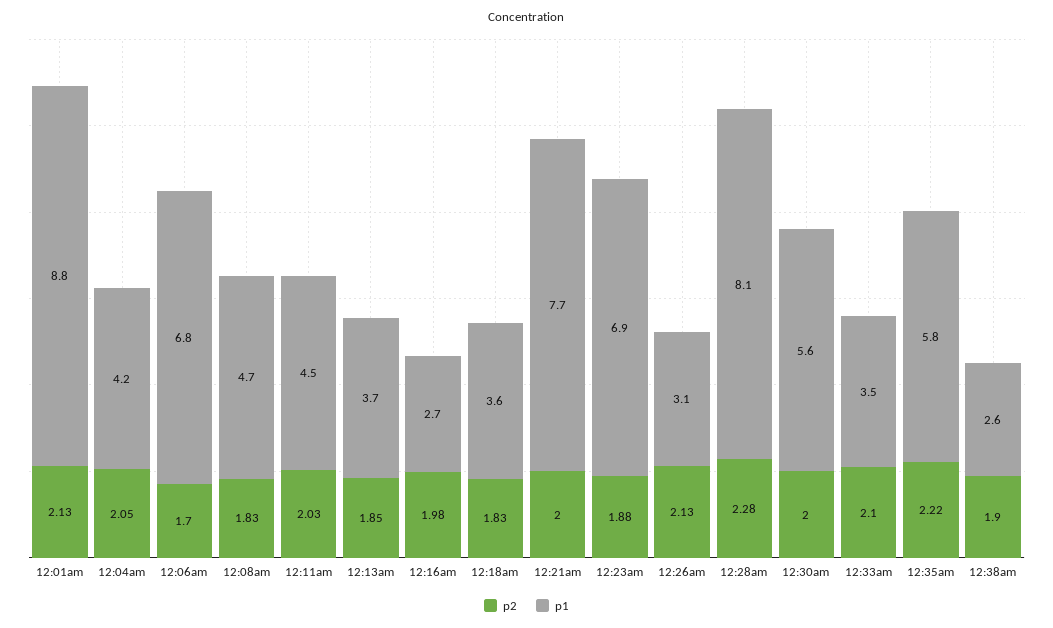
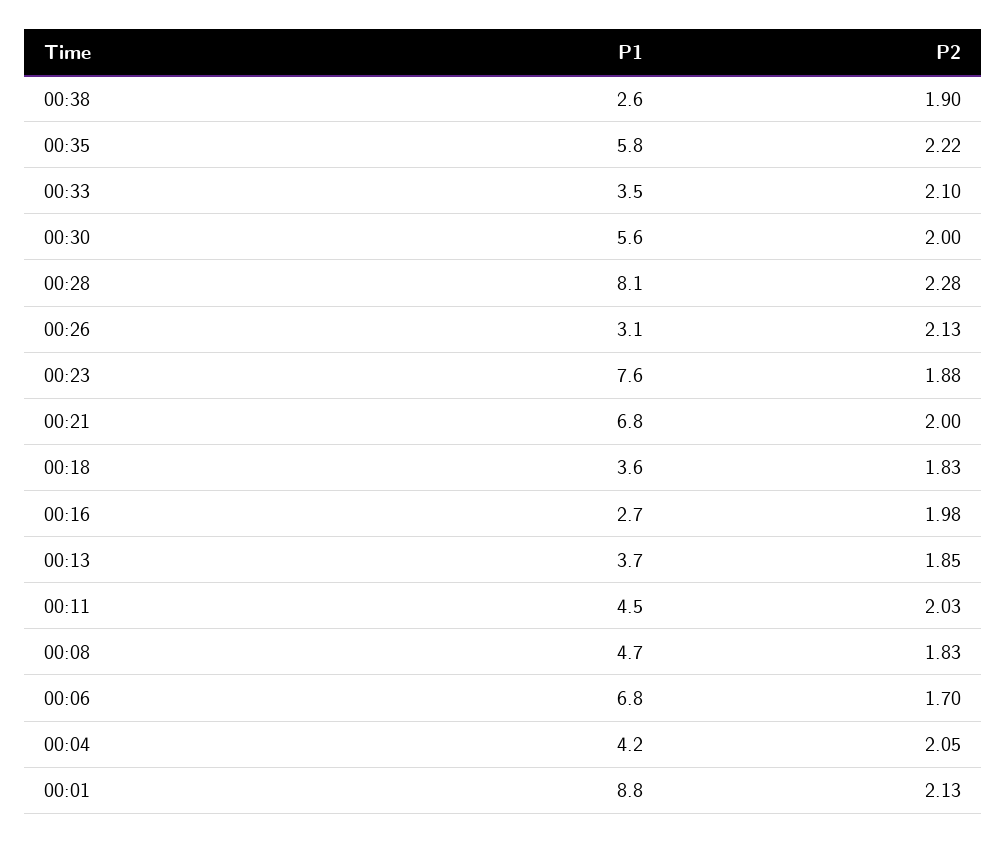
  {
    "p2": {
      "12:01am": 2.13,
      "12:04am": 2.05,
      "12:06am": 1.7,
      "12:08am": 1.83,
      "12:11am": 2.03,
      "12:13am": 1.85,
      "12:16am": 1.98,
      "12:18am": 1.83,
      "12:21am": 2,
      "12:23am": 1.88,
      "12:26am": 2.13,
      "12:28am": 2.28,
      "12:30am": 2,
      "12:33am": 2.1,
      "12:35am": 2.22,
      "12:38am": 1.9
    },
    "p1": {
      "12:01am": 8.8,
      "12:04am": 4.2,
      "12:06am": 6.8,
      "12:08am": 4.7,
      "12:11am": 4.5,
      "12:13am": 3.7,
      "12:16am": 2.7,
      "12:18am": 3.6,
-     "12:21am": 7.7,
+     "12:21am": 6.8,
-     "12:23am": 6.9,
+     "12:23am": 7.6,
      "12:26am": 3.1,
      "12:28am": 8.1,
      "12:30am": 5.6,
      "12:33am": 3.5,
      "12:35am": 5.8,
      "12:38am": 2.6
    }
  }

